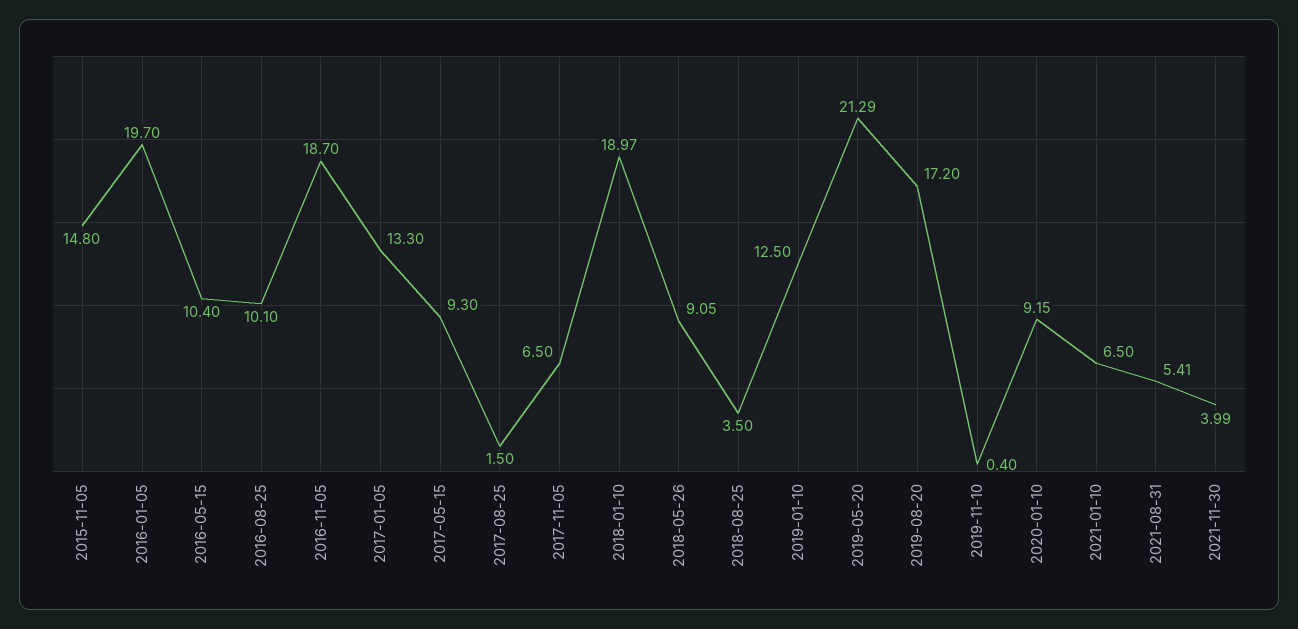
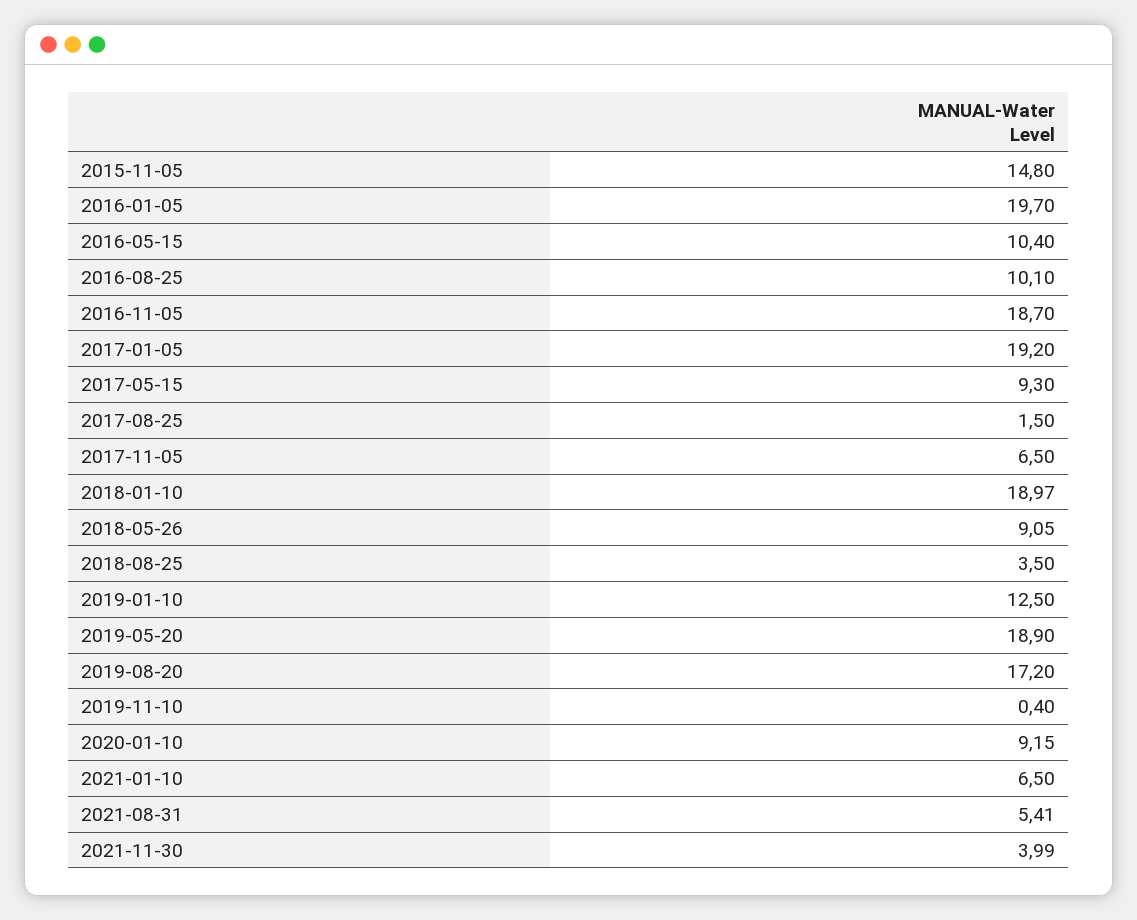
  {
    "2015-11-05": 14.8,
    "2016-01-05": 19.7,
    "2016-05-15": 10.4,
    "2016-08-25": 10.1,
    "2016-11-05": 18.7,
-   "2017-01-05": 13.3,
+   "2017-01-05": 19.2,
    "2017-05-15": 9.3,
    "2017-08-25": 1.5,
    "2017-11-05": 6.5,
    "2018-01-10": 18.97,
    "2018-05-26": 9.05,
    "2018-08-25": 3.5,
    "2019-01-10": 12.5,
-   "2019-05-20": 21.29,
+   "2019-05-20": 18.9,
    "2019-08-20": 17.2,
    "2019-11-10": 0.4,
    "2020-01-10": 9.15,
    "2021-01-10": 6.5,
    "2021-08-31": 5.41,
    "2021-11-30": 3.99
  }

